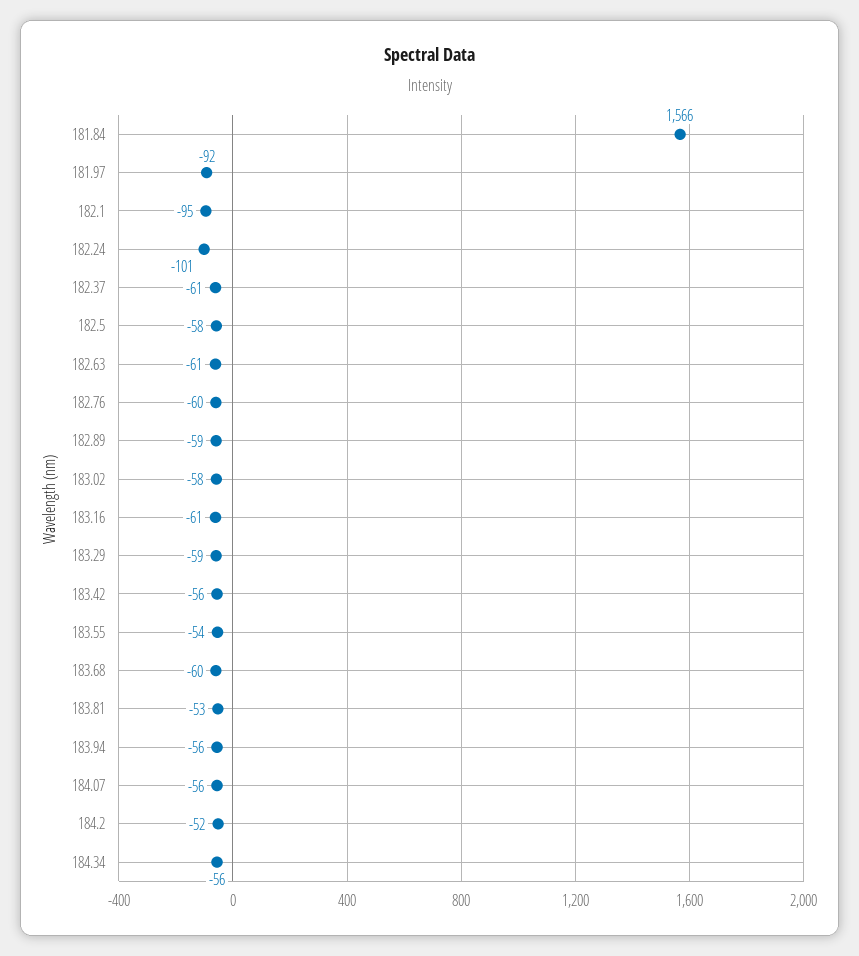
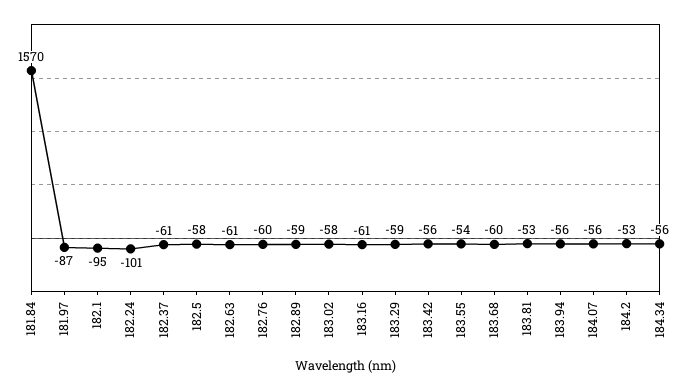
  {
-   "181.84": 1566,
+   "181.84": 1570,
-   "181.97": -92,
+   "181.97": -87,
    "182.1": -95,
    "182.24": -101,
    "182.37": -61,
    "182.5": -58,
    "182.63": -61,
    "182.76": -60,
    "182.89": -59,
    "183.02": -58,
    "183.16": -61,
    "183.29": -59,
    "183.42": -56,
    "183.55": -54,
    "183.68": -60,
    "183.81": -53,
    "183.94": -56,
    "184.07": -56,
-   "184.2": -52,
+   "184.2": -53,
    "184.34": -56
  }

